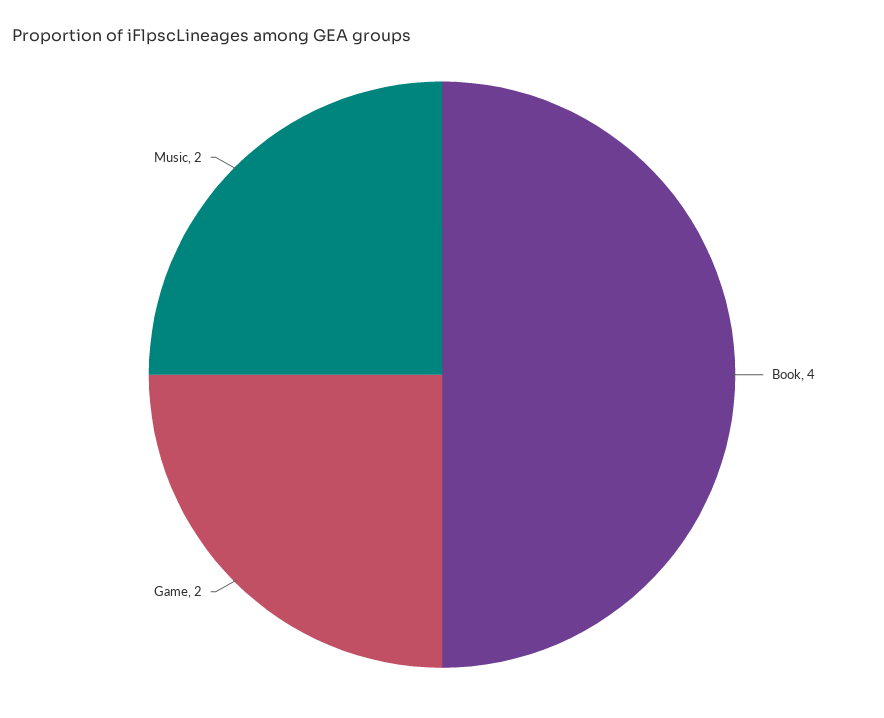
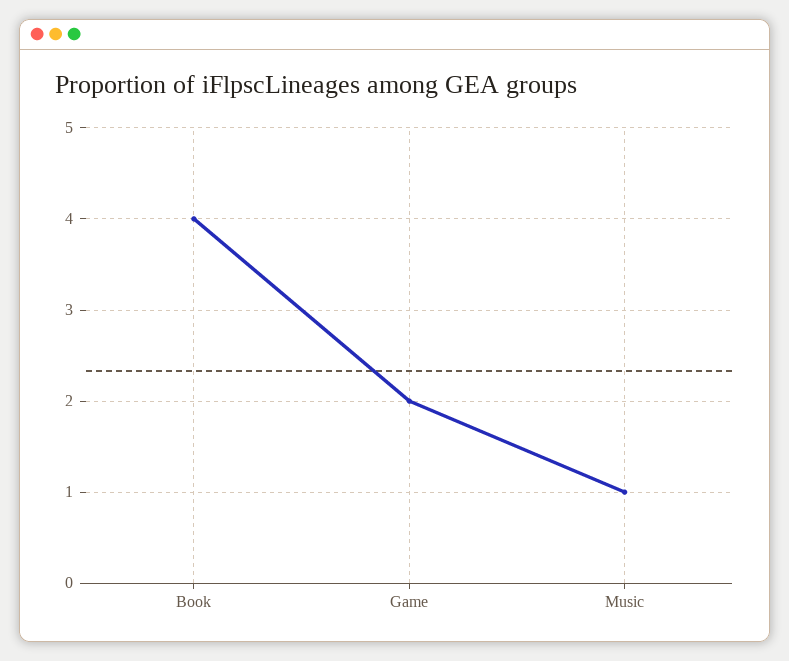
  {
    "Book": 4,
    "Game": 2,
-   "Music": 2
+   "Music": 1
  }

